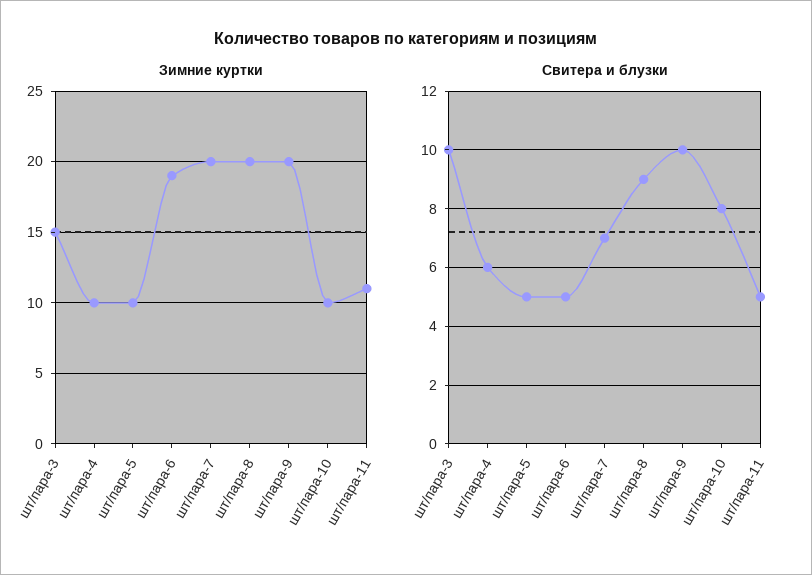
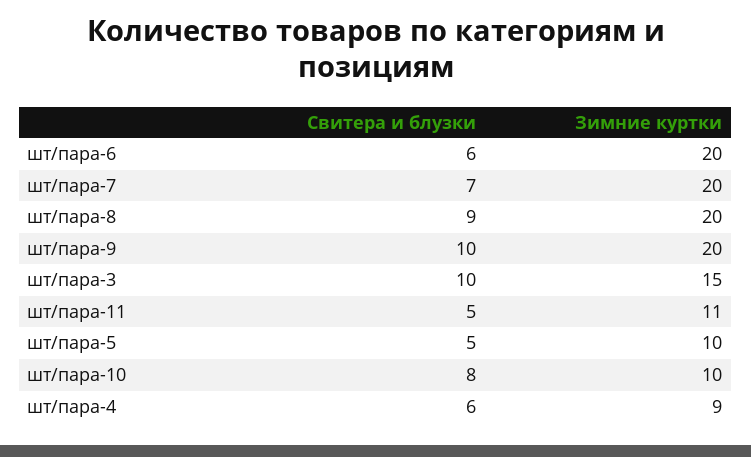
  {
    "Зимние куртки": {
      "шт/пара-3": 15,
-     "шт/пара-4": 10,
+     "шт/пара-4": 9,
      "шт/пара-5": 10,
-     "шт/пара-6": 19,
+     "шт/пара-6": 20,
      "шт/пара-7": 20,
      "шт/пара-8": 20,
      "шт/пара-9": 20,
      "шт/пара-10": 10,
      "шт/пара-11": 11
    },
    "Свитера и блузки": {
      "шт/пара-3": 10,
      "шт/пара-4": 6,
      "шт/пара-5": 5,
-     "шт/пара-6": 5,
+     "шт/пара-6": 6,
      "шт/пара-7": 7,
      "шт/пара-8": 9,
      "шт/пара-9": 10,
      "шт/пара-10": 8,
      "шт/пара-11": 5
    }
  }

